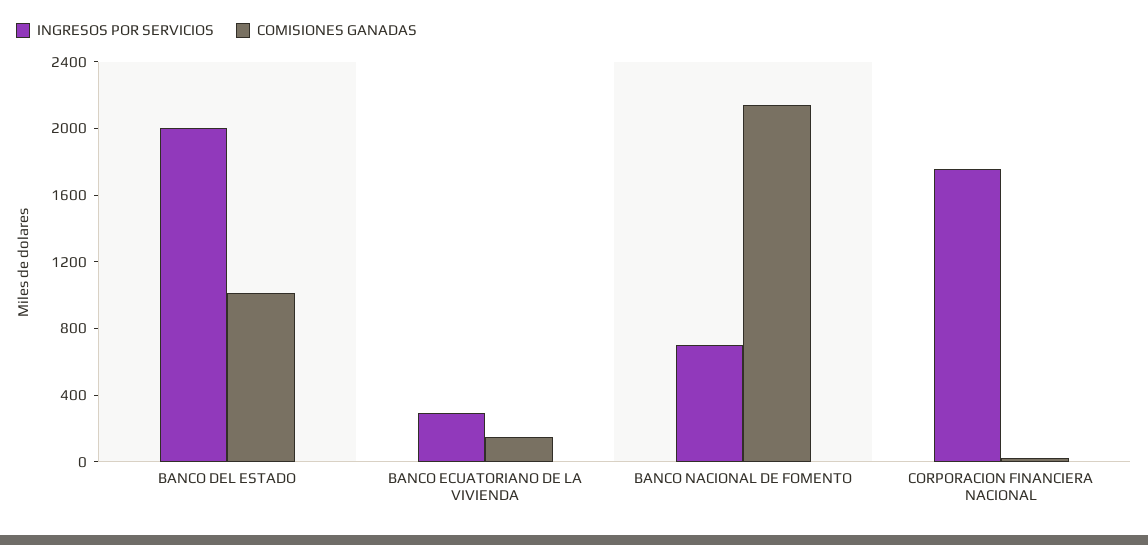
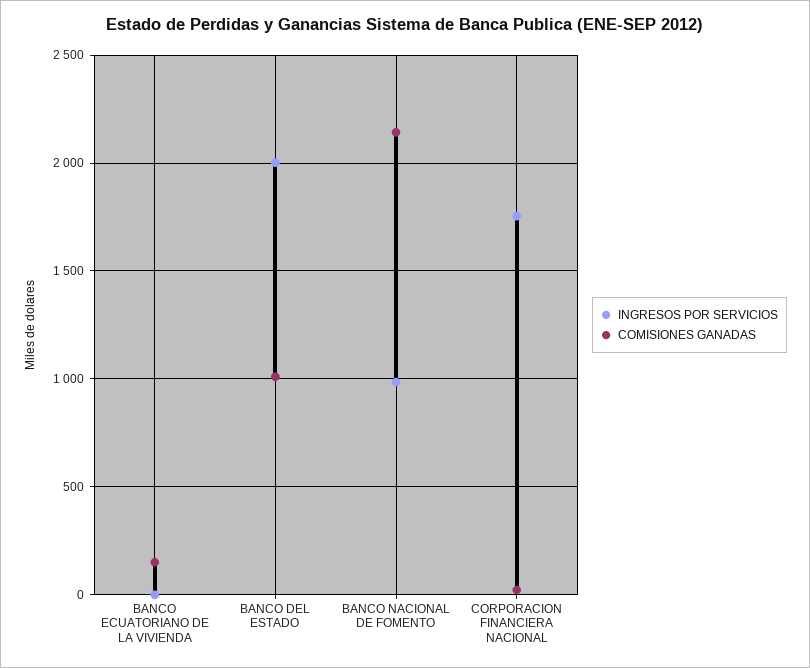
  {
    "INGRESOS POR SERVICIOS": {
      "BANCO DEL ESTADO": 2000,
-     "BANCO ECUATORIANO DE LA VIVIENDA": 300,
+     "BANCO ECUATORIANO DE LA VIVIENDA": 0,
-     "BANCO NACIONAL DE FOMENTO": 700,
+     "BANCO NACIONAL DE FOMENTO": 1000,
      "CORPORACION FINANCIERA NACIONAL": 1750
    },
    "COMISIONES GANADAS": {
      "BANCO DEL ESTADO": 1000,
      "BANCO ECUATORIANO DE LA VIVIENDA": 150,
      "BANCO NACIONAL DE FOMENTO": 2150,
      "CORPORACION FINANCIERA NACIONAL": 0
    }
  }

